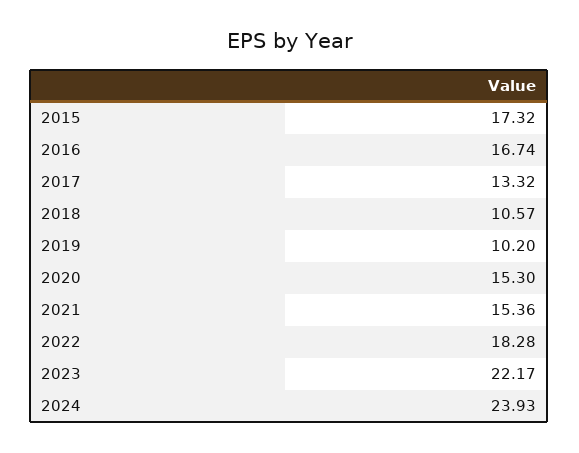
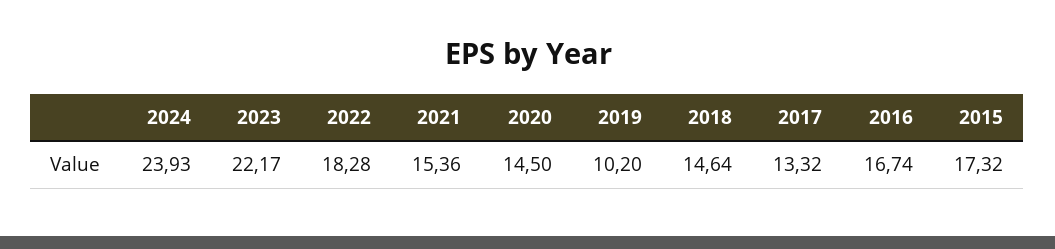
  {
    "2015": 17.32,
    "2016": 16.74,
    "2017": 13.32,
-   "2018": 10.57,
+   "2018": 14.64,
    "2019": 10.2,
-   "2020": 15.3,
+   "2020": 14.5,
    "2021": 15.36,
    "2022": 18.28,
    "2023": 22.17,
    "2024": 23.93
  }

